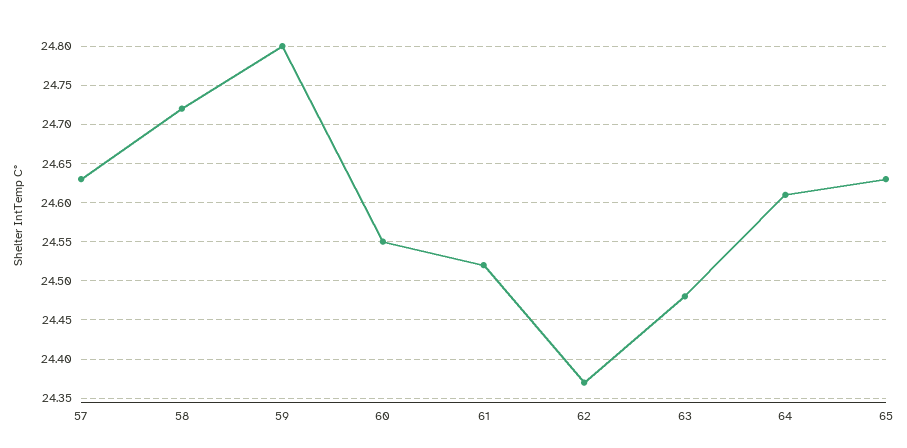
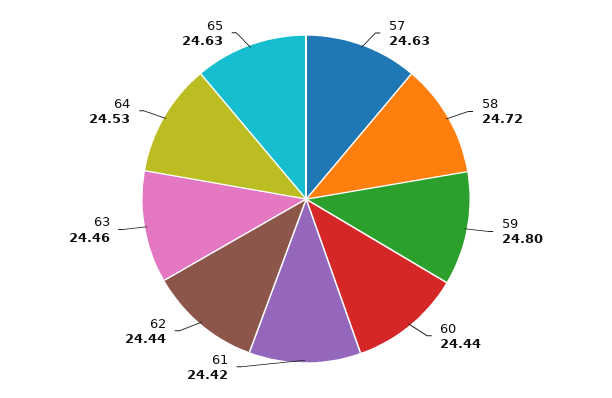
  {
    "57": 24.63,
    "58": 24.72,
    "59": 24.8,
-   "60": 24.55,
+   "60": 24.44,
-   "61": 24.52,
+   "61": 24.42,
-   "62": 24.37,
+   "62": 24.44,
-   "63": 24.48,
+   "63": 24.46,
-   "64": 24.61,
+   "64": 24.53,
    "65": 24.63
  }

